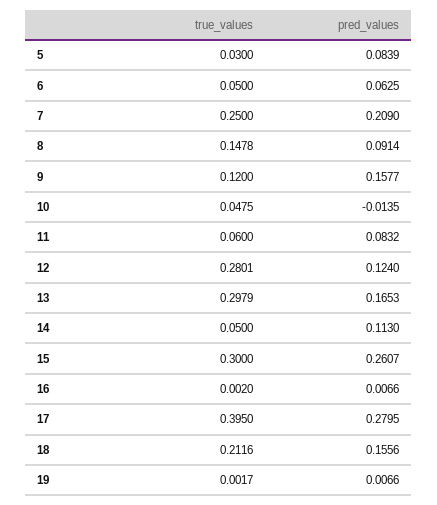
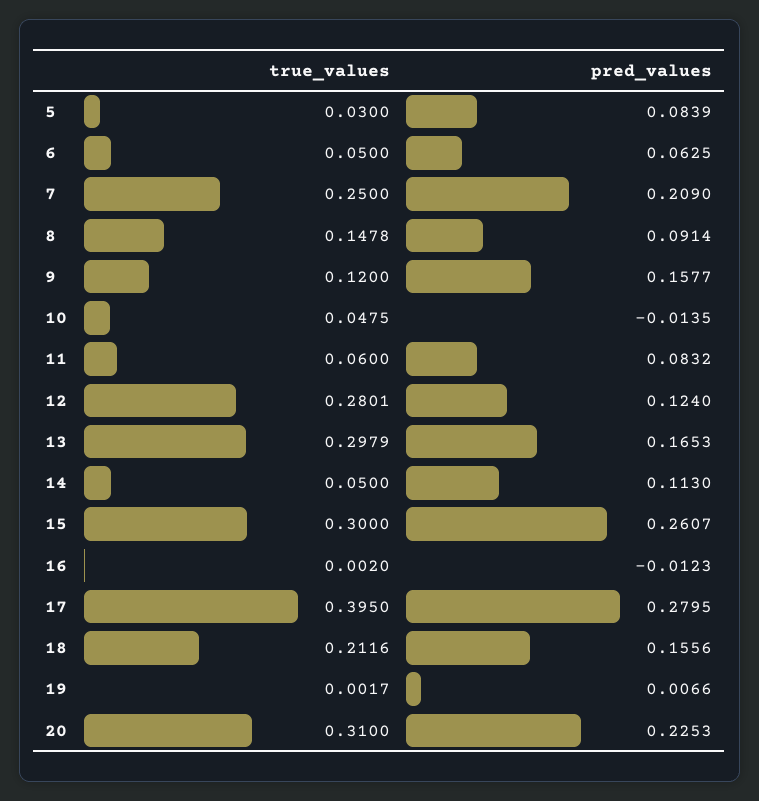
  {
    "true_values": {
      "5": 0.03,
      "6": 0.05,
      "7": 0.25,
      "8": 0.1478,
      "9": 0.12,
      "10": 0.0475,
      "11": 0.06,
      "12": 0.2801,
      "13": 0.2979,
      "14": 0.05,
      "15": 0.3,
      "16": 0.002,
      "17": 0.395,
      "18": 0.2116,
-     "19": 0.0017
+     "19": 0.0017,
+     "20": 0.31
    },
    "pred_values": {
      "5": 0.0839,
      "6": 0.0625,
      "7": 0.209,
      "8": 0.0914,
      "9": 0.1577,
      "10": -0.0135,
      "11": 0.0832,
      "12": 0.124,
      "13": 0.1653,
      "14": 0.113,
      "15": 0.2607,
-     "16": 0.0066,
+     "16": -0.0123,
      "17": 0.2795,
      "18": 0.1556,
-     "19": 0.0066
+     "19": 0.0066,
+     "20": 0.2253
    }
  }

